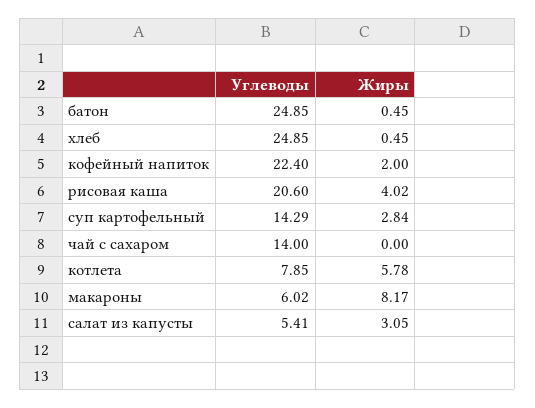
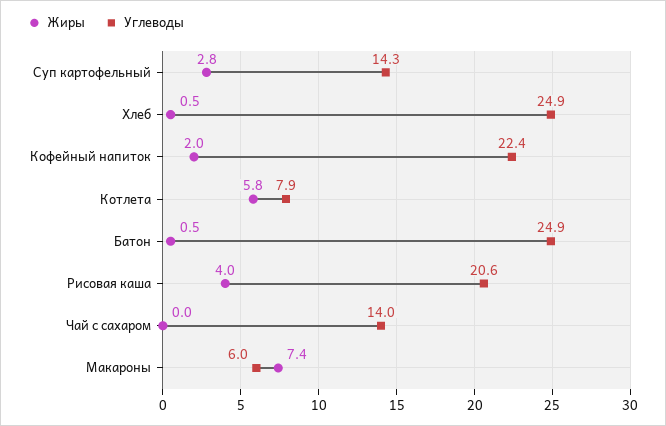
  {
    "Углеводы": {
      "батон": 24.85,
      "хлеб": 24.85,
      "кофейный напиток": 22.4,
      "рисовая каша": 20.6,
      "суп картофельный": 14.29,
      "чай с сахаром": 14,
      "котлета": 7.85,
-     "макароны": 6.02,
+     "макароны": 6.02
-     "салат из капусты": 5.41
    },
    "Жиры": {
      "батон": 0.45,
      "хлеб": 0.45,
      "кофейный напиток": 2,
      "рисовая каша": 4.02,
      "суп картофельный": 2.84,
      "чай с сахаром": 0,
      "котлета": 5.78,
-     "макароны": 8.17,
+     "макароны": 7.4
-     "салат из капусты": 3.05
    }
  }

